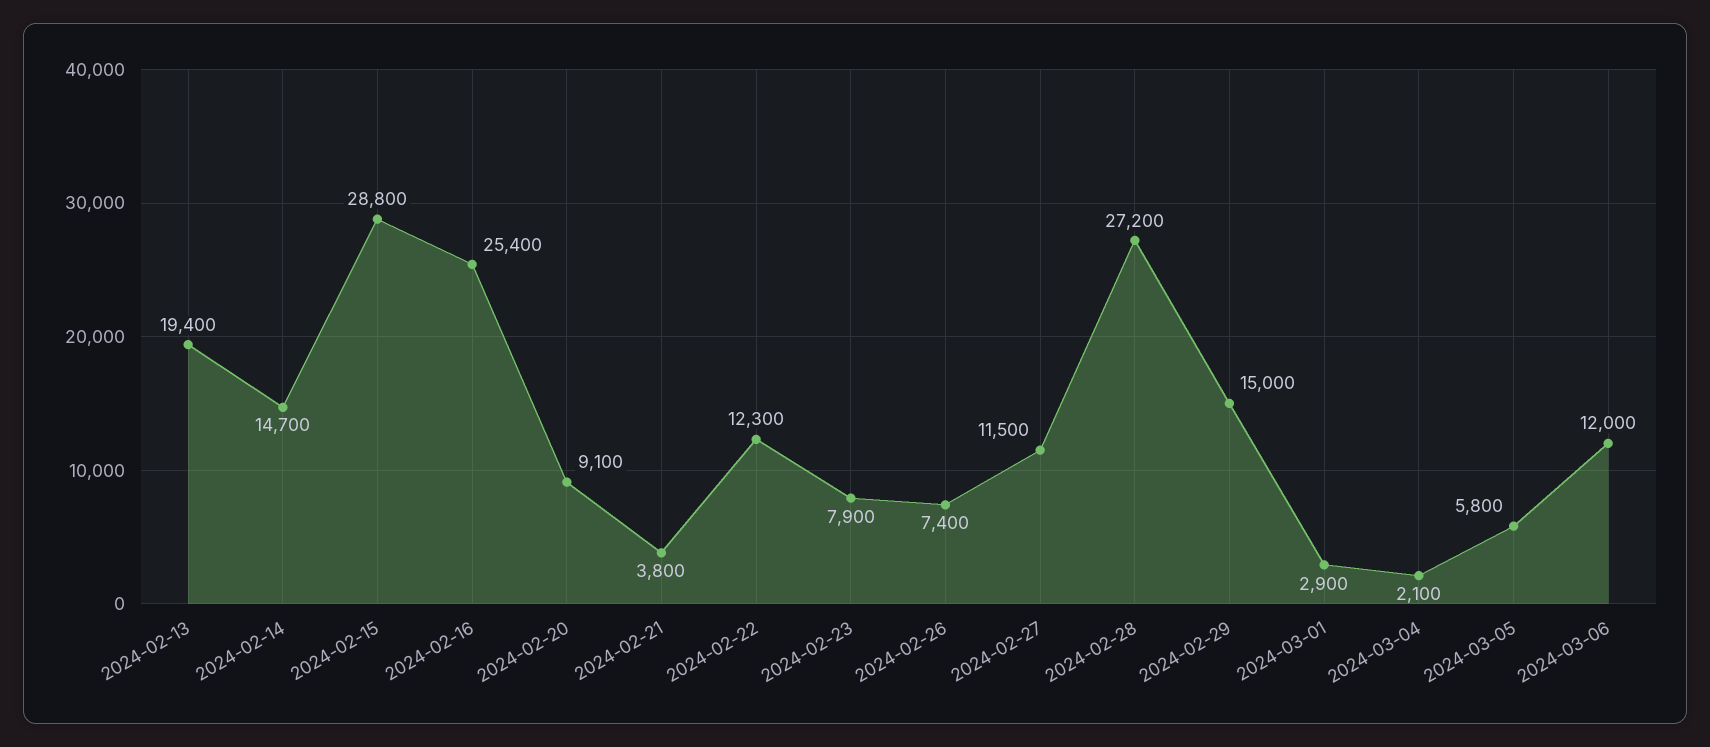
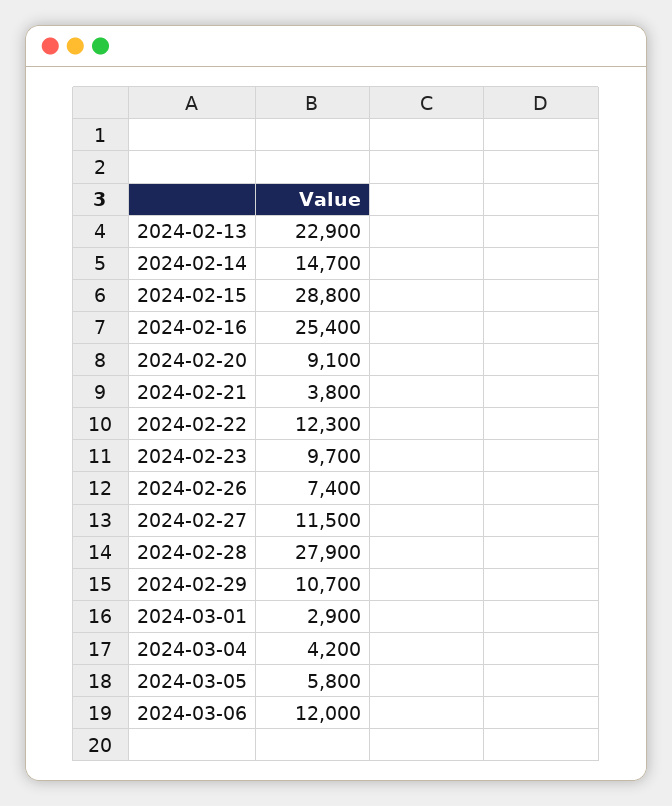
  {
-   "2024-02-13": 19400,
+   "2024-02-13": 22900,
    "2024-02-14": 14700,
    "2024-02-15": 28800,
    "2024-02-16": 25400,
    "2024-02-20": 9100,
    "2024-02-21": 3800,
    "2024-02-22": 12300,
-   "2024-02-23": 7900,
+   "2024-02-23": 9700,
    "2024-02-26": 7400,
    "2024-02-27": 11500,
-   "2024-02-28": 27200,
+   "2024-02-28": 27900,
-   "2024-02-29": 15000,
+   "2024-02-29": 10700,
    "2024-03-01": 2900,
-   "2024-03-04": 2100,
+   "2024-03-04": 4200,
    "2024-03-05": 5800,
    "2024-03-06": 12000
  }

